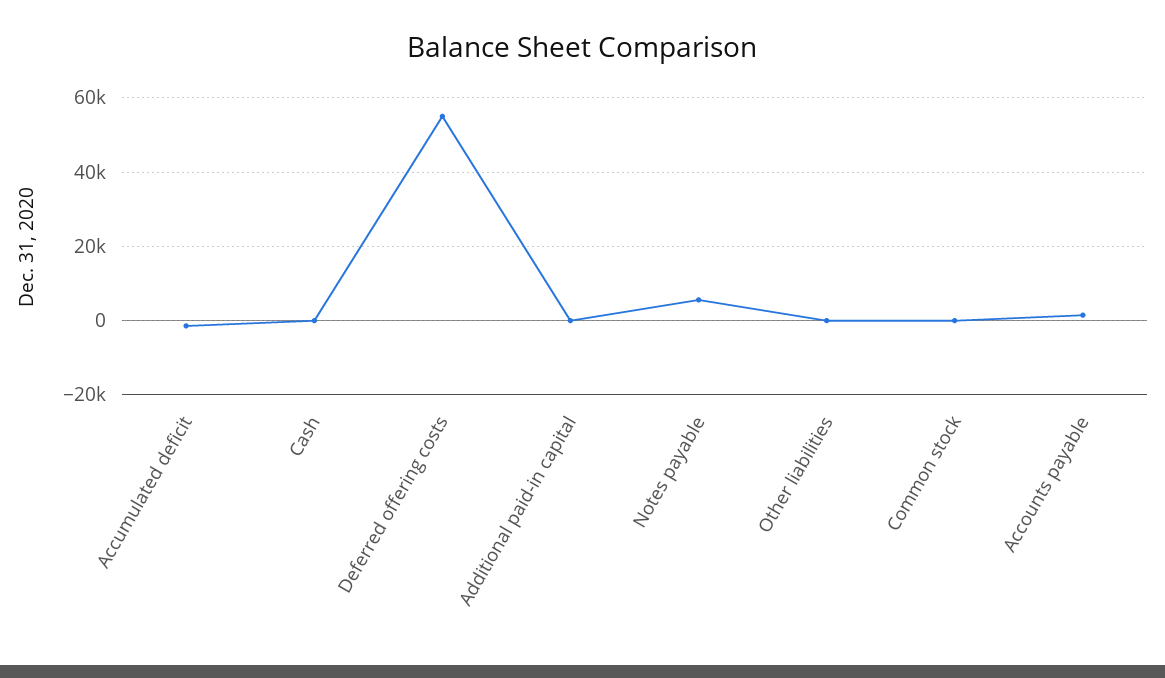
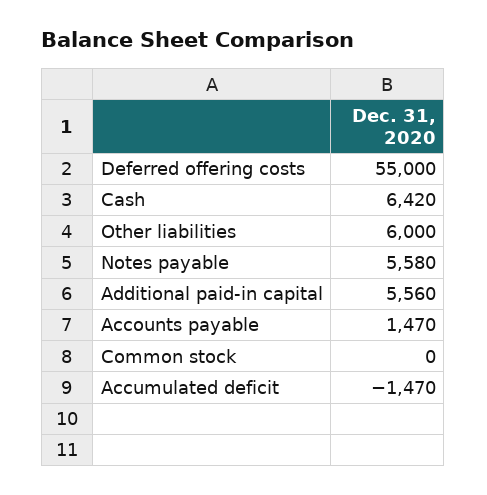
  {
    "Accumulated deficit": -1470,
-   "Cash": 0,
+   "Cash": 6420,
    "Deferred offering costs": 55000,
-   "Additional paid-in capital": 0,
+   "Additional paid-in capital": 5560,
    "Notes payable": 5580,
-   "Other liabilities": 0,
+   "Other liabilities": 6000,
    "Common stock": 0,
    "Accounts payable": 1470
  }

